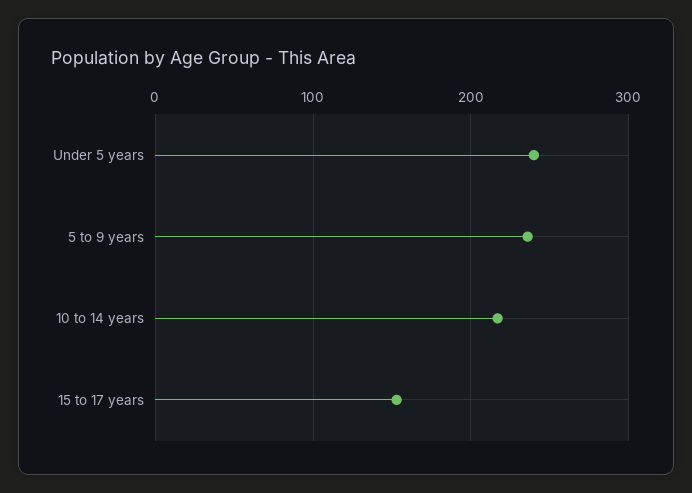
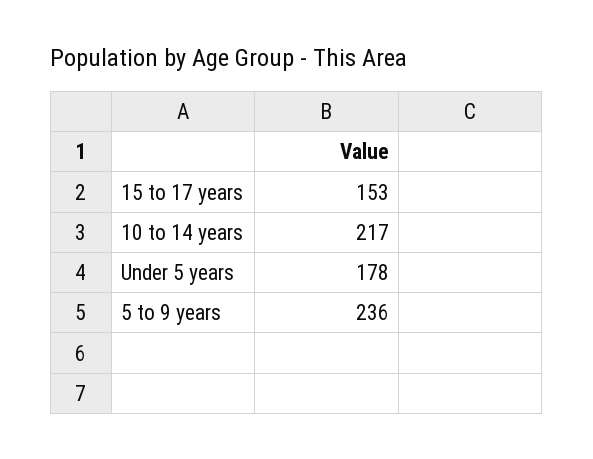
  {
-   "Under 5 years": 240,
+   "Under 5 years": 178,
    "5 to 9 years": 236,
    "10 to 14 years": 217,
    "15 to 17 years": 153
  }

